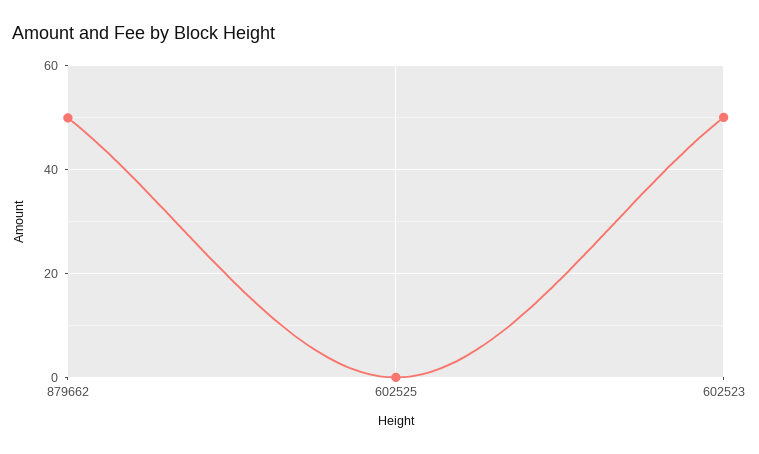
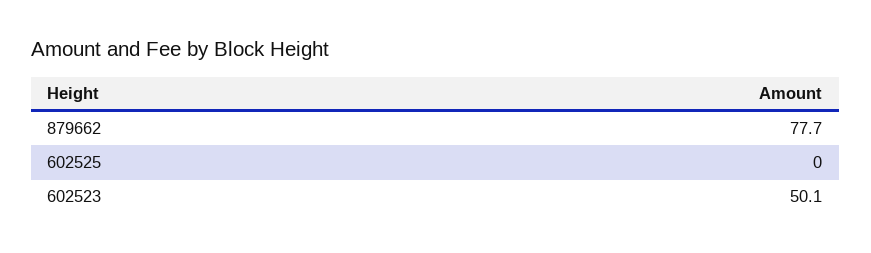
  {
-   "879662": 50,
+   "879662": 77.7,
    "602525": 0,
    "602523": 50.1
  }

